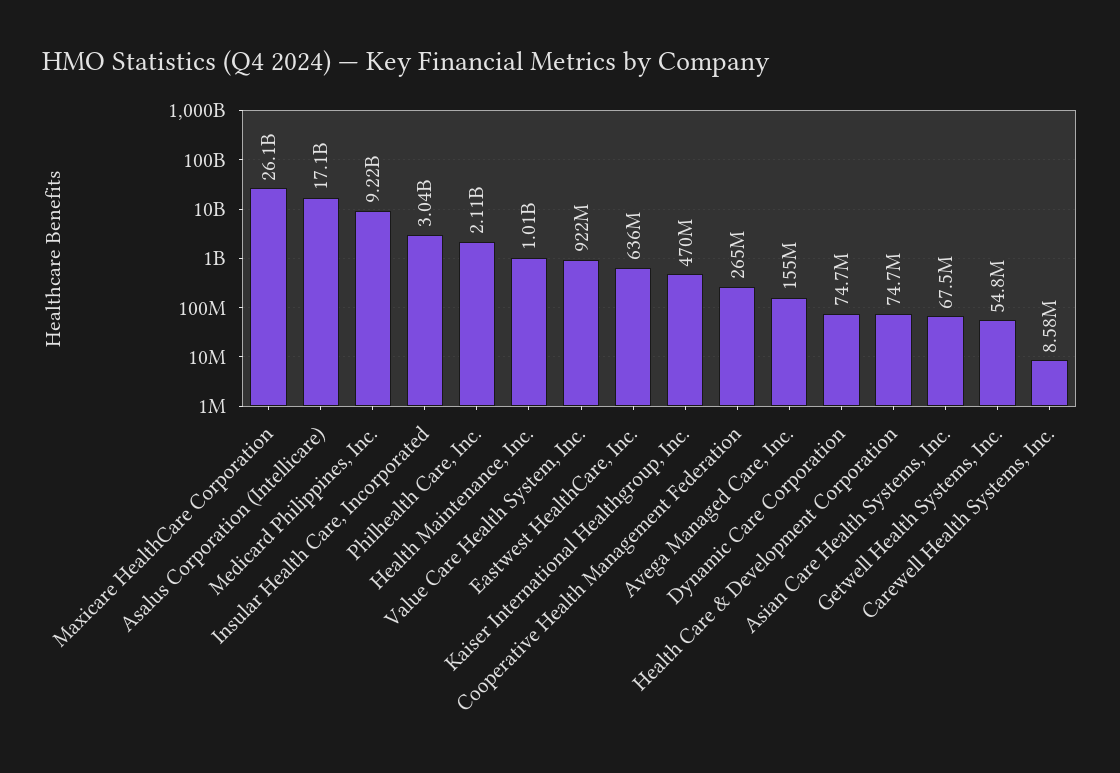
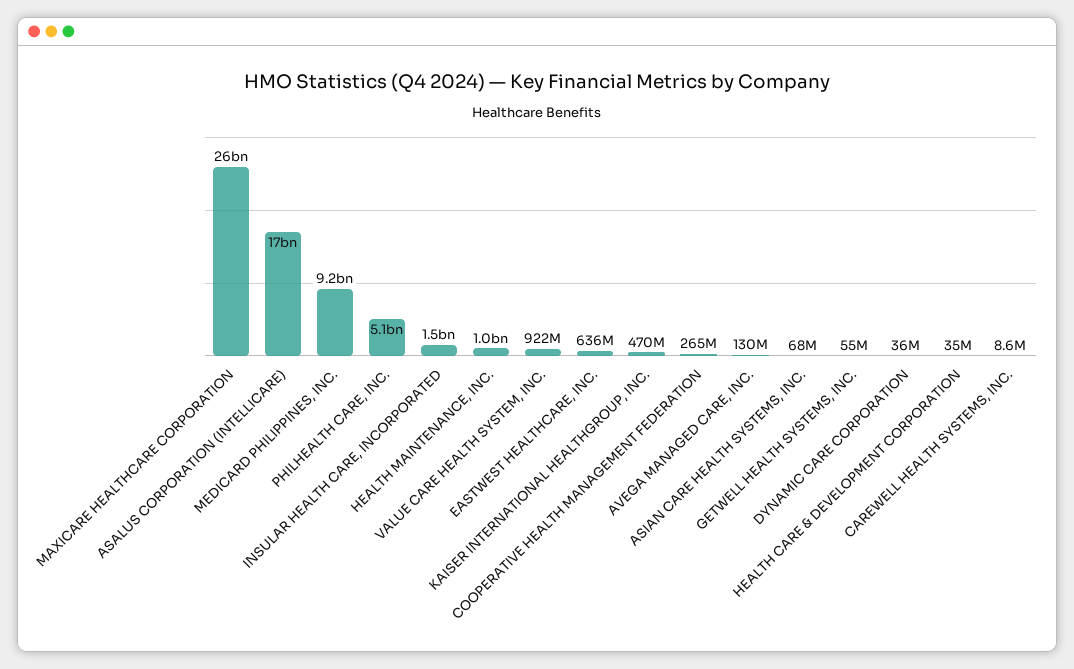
  {
    "Maxicare HealthCare Corporation": 26100000000,
    "Asalus Corporation (Intellicare)": 17100000000,
    "Medicard Philippines, Inc.": 9220000000,
-   "Insular Health Care, Incorporated": 3040000000,
+   "Insular Health Care, Incorporated": 1500000000,
-   "Philhealth Care, Inc.": 2110000000,
+   "Philhealth Care, Inc.": 5100000000,
    "Health Maintenance, Inc.": 1010000000,
    "Value Care Health System, Inc.": 922000000,
    "Eastwest HealthCare, Inc.": 636000000,
    "Kaiser International Healthgroup, Inc.": 470000000,
    "Cooperative Health Management Federation": 265000000,
-   "Avega Managed Care, Inc.": 155000000,
+   "Avega Managed Care, Inc.": 130000000,
-   "Dynamic Care Corporation": 74700000,
+   "Dynamic Care Corporation": 36000000,
-   "Health Care & Development Corporation": 74700000,
+   "Health Care & Development Corporation": 35000000,
    "Asian Care Health Systems, Inc.": 67500000,
    "Getwell Health Systems, Inc.": 54800000,
    "Carewell Health Systems, Inc.": 8580000
  }

